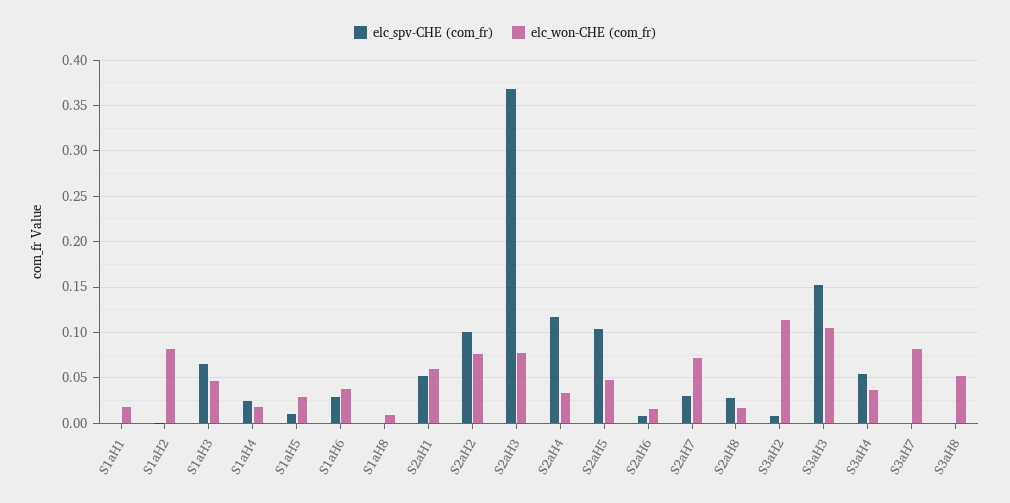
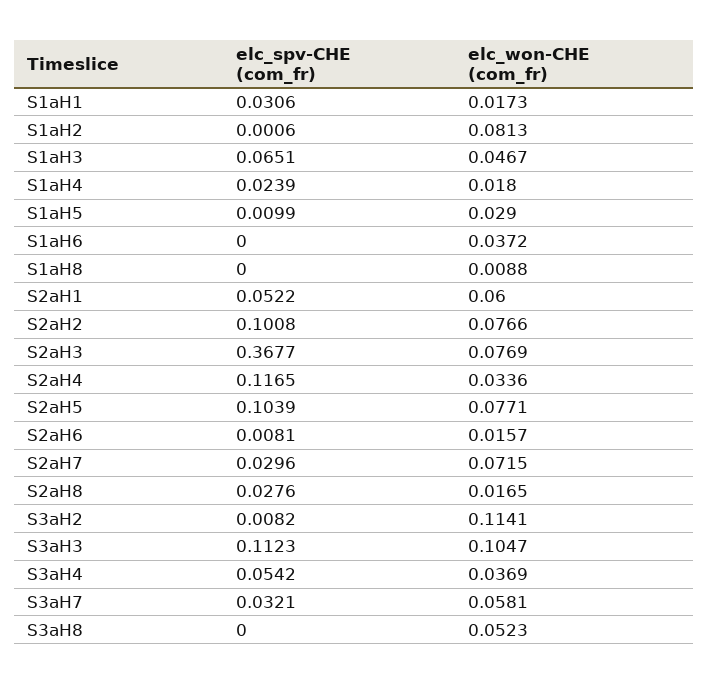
  {
    "elc_spv-CHE (com_fr)": {
-     "S1aH1": 0,
+     "S1aH1": 0.0306,
      "S1aH2": 0.0006,
      "S1aH3": 0.0651,
      "S1aH4": 0.0239,
      "S1aH5": 0.0099,
-     "S1aH6": 0.03,
+     "S1aH6": 0,
      "S1aH8": 0,
      "S2aH1": 0.0522,
      "S2aH2": 0.1008,
      "S2aH3": 0.3677,
      "S2aH4": 0.1165,
      "S2aH5": 0.1039,
      "S2aH6": 0.0081,
      "S2aH7": 0.0296,
      "S2aH8": 0.0276,
      "S3aH2": 0.0082,
-     "S3aH3": 0.15,
+     "S3aH3": 0.1123,
      "S3aH4": 0.0542,
-     "S3aH7": 0,
+     "S3aH7": 0.0321,
      "S3aH8": 0
    },
    "elc_won-CHE (com_fr)": {
      "S1aH1": 0.0173,
      "S1aH2": 0.0813,
      "S1aH3": 0.0467,
      "S1aH4": 0.018,
      "S1aH5": 0.029,
      "S1aH6": 0.0372,
      "S1aH8": 0.0088,
      "S2aH1": 0.06,
      "S2aH2": 0.0766,
      "S2aH3": 0.0769,
      "S2aH4": 0.0336,
-     "S2aH5": 0.05,
+     "S2aH5": 0.0771,
      "S2aH6": 0.0157,
      "S2aH7": 0.0715,
      "S2aH8": 0.0165,
      "S3aH2": 0.1141,
      "S3aH3": 0.1047,
      "S3aH4": 0.0369,
-     "S3aH7": 0.08,
+     "S3aH7": 0.0581,
      "S3aH8": 0.0523
    }
  }

